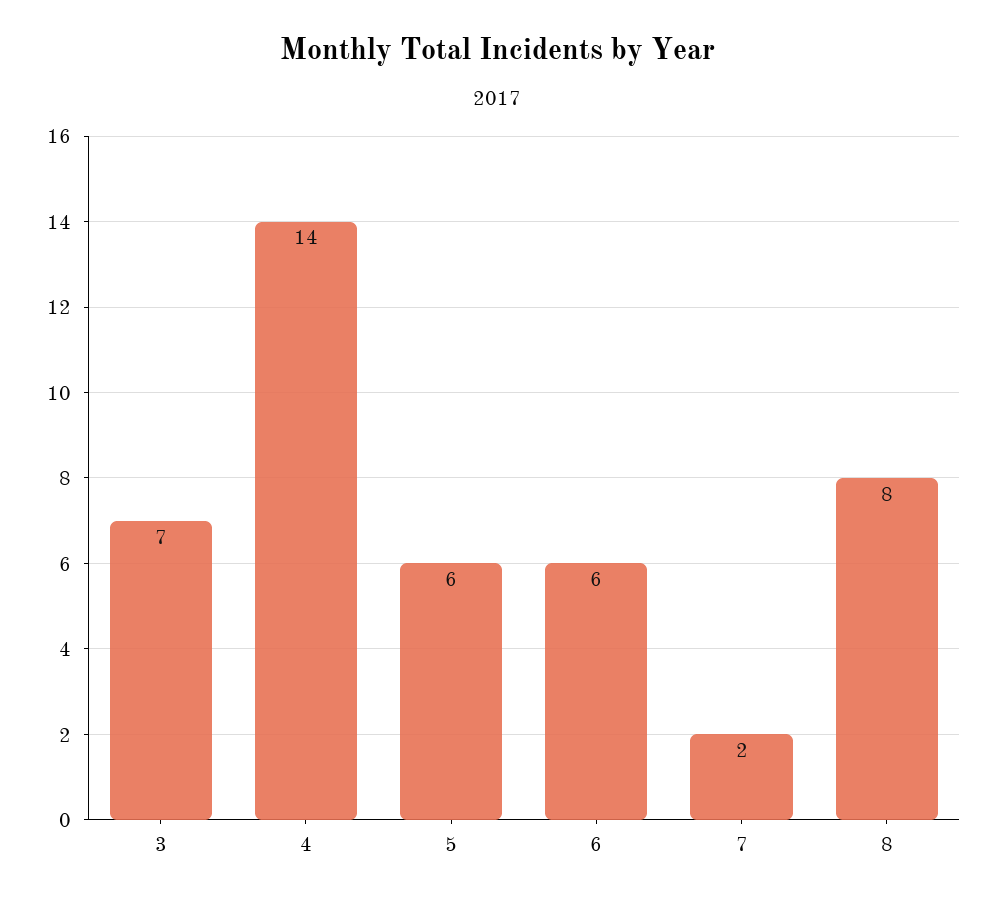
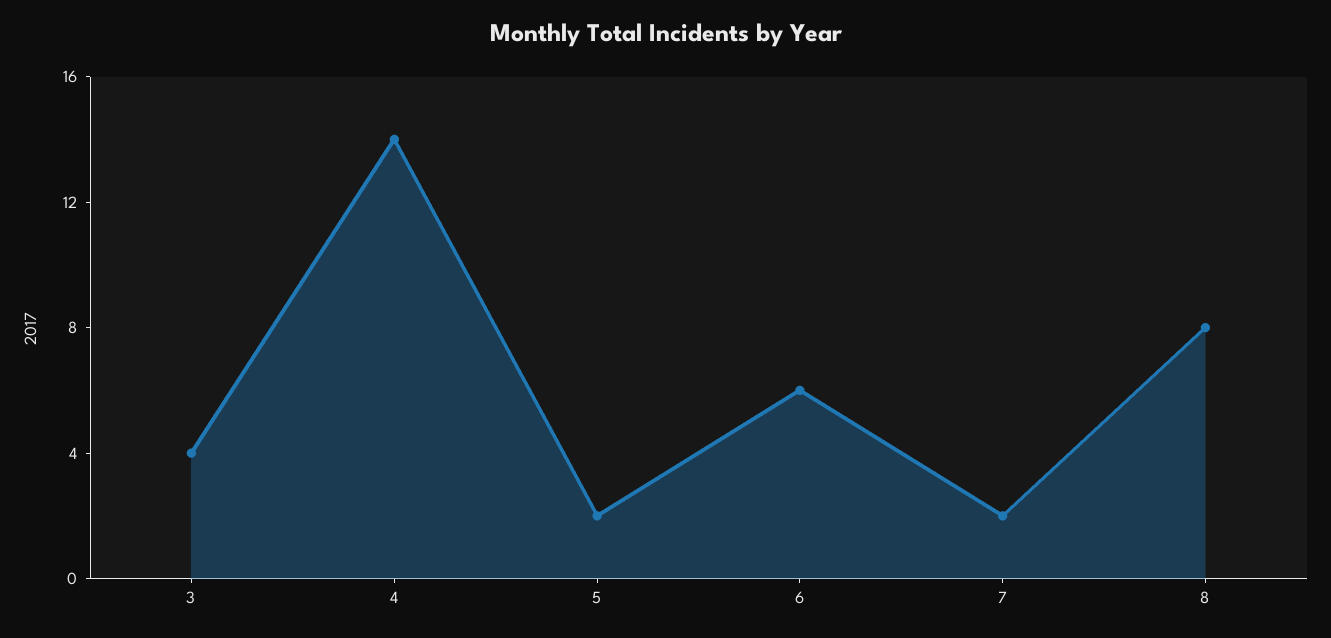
  {
-   "3": 7,
+   "3": 4,
    "4": 14,
-   "5": 6,
+   "5": 2,
    "6": 6,
    "7": 2,
    "8": 8
  }

